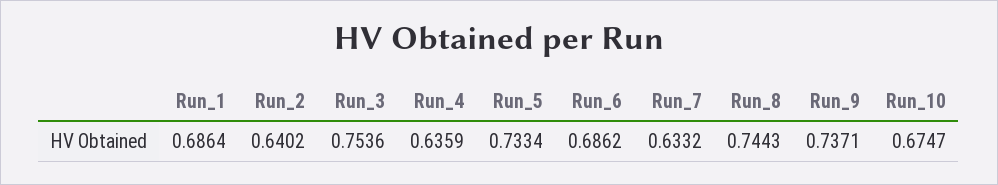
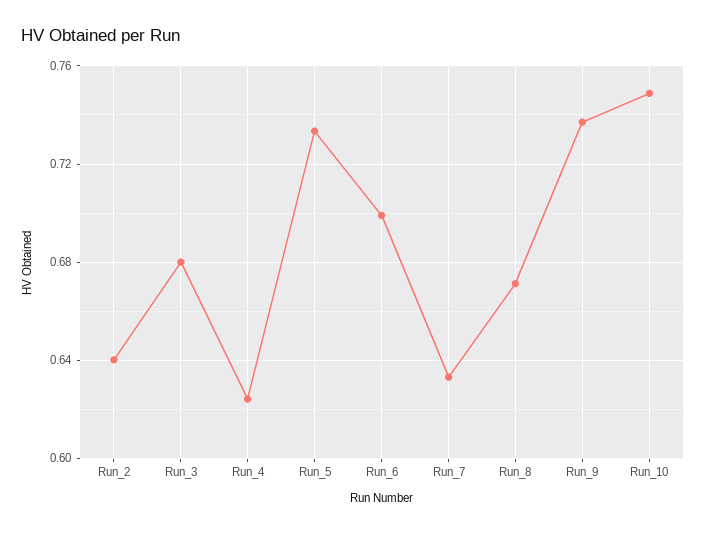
  {
-   "Run_1": 0.6864,
    "Run_2": 0.6402,
-   "Run_3": 0.7536,
+   "Run_3": 0.68,
-   "Run_4": 0.6359,
+   "Run_4": 0.625,
    "Run_5": 0.7334,
-   "Run_6": 0.6862,
+   "Run_6": 0.7,
    "Run_7": 0.6332,
-   "Run_8": 0.7443,
+   "Run_8": 0.67,
    "Run_9": 0.7371,
-   "Run_10": 0.6747
+   "Run_10": 0.75
  }

